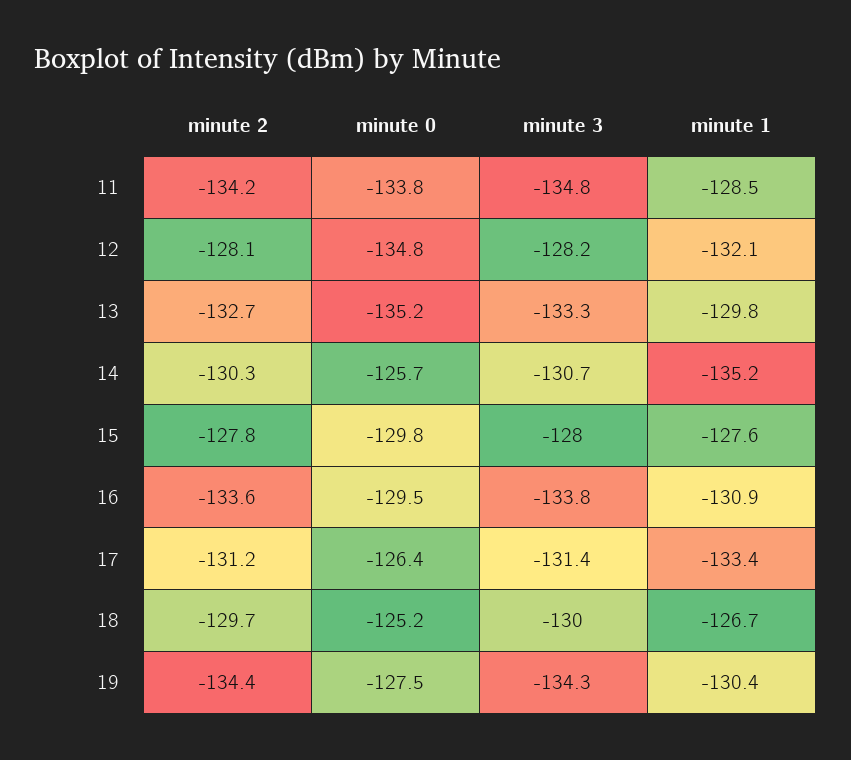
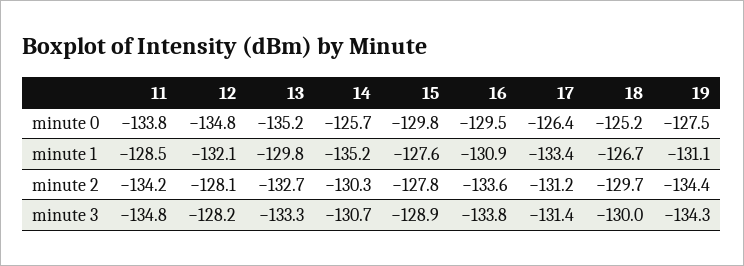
  {
    "minute 2": {
      "11": -134.2,
      "12": -128.1,
      "13": -132.7,
      "14": -130.3,
      "15": -127.8,
      "16": -133.6,
      "17": -131.2,
      "18": -129.7,
      "19": -134.4
    },
    "minute 0": {
      "11": -133.8,
      "12": -134.8,
      "13": -135.2,
      "14": -125.7,
      "15": -129.8,
      "16": -129.5,
      "17": -126.4,
      "18": -125.2,
      "19": -127.5
    },
    "minute 3": {
      "11": -134.8,
      "12": -128.2,
      "13": -133.3,
      "14": -130.7,
-     "15": -128,
+     "15": -128.9,
      "16": -133.8,
      "17": -131.4,
      "18": -130,
      "19": -134.3
    },
    "minute 1": {
      "11": -128.5,
      "12": -132.1,
      "13": -129.8,
      "14": -135.2,
      "15": -127.6,
      "16": -130.9,
      "17": -133.4,
      "18": -126.7,
-     "19": -130.4
+     "19": -131.1
    }
  }

